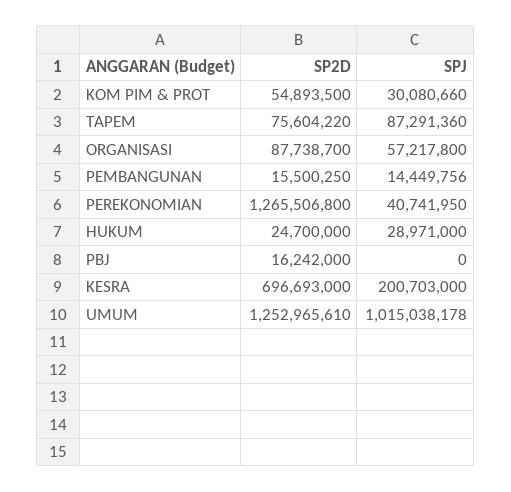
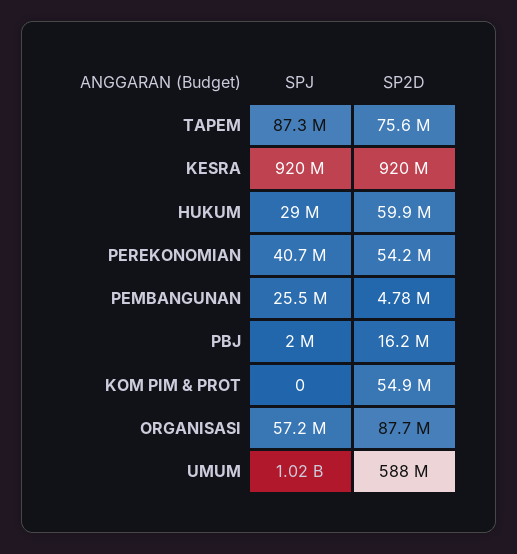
  {
    "SP2D": {
      "KOM PIM & PROT": 54893500,
      "TAPEM": 75604220,
      "ORGANISASI": 87738700,
-     "PEMBANGUNAN": 15500250,
+     "PEMBANGUNAN": 4780000,
-     "PEREKONOMIAN": 1265506800,
+     "PEREKONOMIAN": 54200000,
-     "HUKUM": 24700000,
+     "HUKUM": 59900000,
      "PBJ": 16242000,
-     "KESRA": 696693000,
+     "KESRA": 920000000,
-     "UMUM": 1252965610
+     "UMUM": 588000000
    },
    "SPJ": {
-     "KOM PIM & PROT": 30080660,
+     "KOM PIM & PROT": 0,
      "TAPEM": 87291360,
      "ORGANISASI": 57217800,
-     "PEMBANGUNAN": 14449756,
+     "PEMBANGUNAN": 25500000,
      "PEREKONOMIAN": 40741950,
      "HUKUM": 28971000,
-     "PBJ": 0,
+     "PBJ": 2000000,
-     "KESRA": 200703000,
+     "KESRA": 920000000,
      "UMUM": 1015038178
    }
  }

